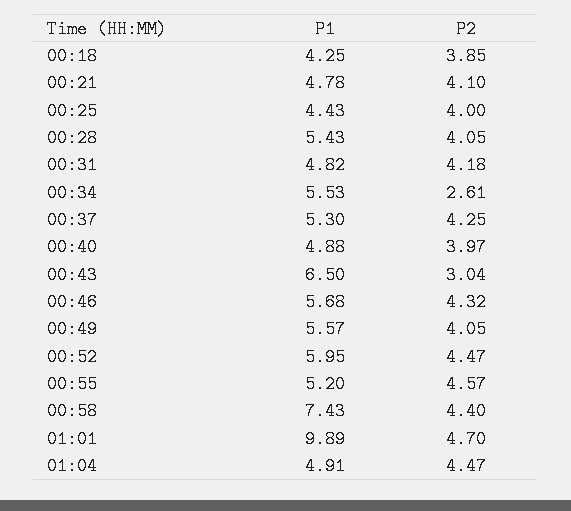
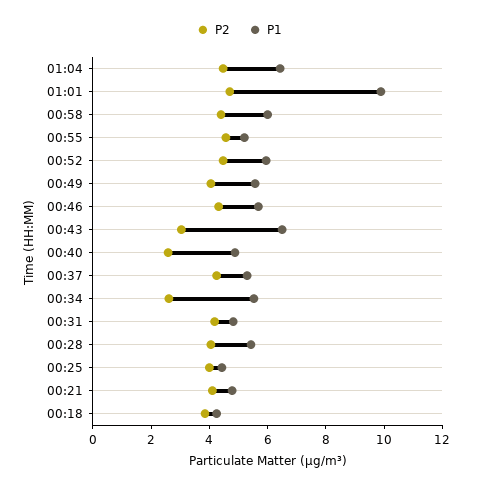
  {
    "P1": {
      "00:18": 4.25,
      "00:21": 4.78,
      "00:25": 4.43,
      "00:28": 5.43,
      "00:31": 4.82,
      "00:34": 5.53,
      "00:37": 5.3,
      "00:40": 4.88,
      "00:43": 6.5,
      "00:46": 5.68,
      "00:49": 5.57,
      "00:52": 5.95,
      "00:55": 5.2,
-     "00:58": 7.43,
+     "00:58": 6,
      "01:01": 9.89,
-     "01:04": 4.91
+     "01:04": 6.5
    },
    "P2": {
      "00:18": 3.85,
      "00:21": 4.1,
      "00:25": 4,
      "00:28": 4.05,
      "00:31": 4.18,
      "00:34": 2.61,
      "00:37": 4.25,
-     "00:40": 3.97,
+     "00:40": 2.5,
      "00:43": 3.04,
      "00:46": 4.32,
      "00:49": 4.05,
      "00:52": 4.47,
      "00:55": 4.57,
      "00:58": 4.4,
      "01:01": 4.7,
      "01:04": 4.47
    }
  }

